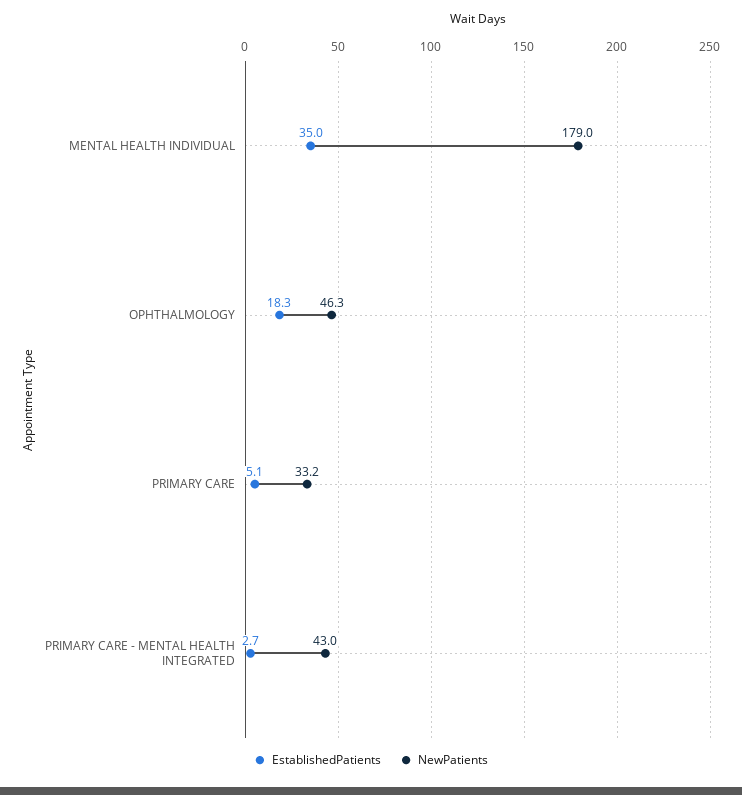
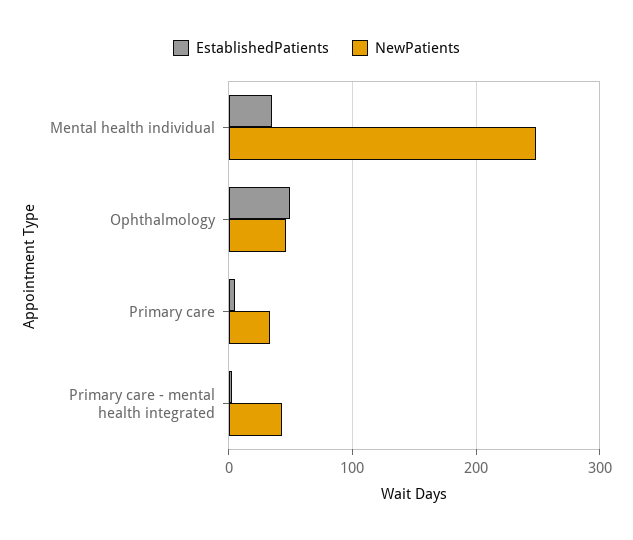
  {
    "EstablishedPatients": {
      "MENTAL HEALTH INDIVIDUAL": 35,
-     "OPHTHALMOLOGY": 18.3,
+     "OPHTHALMOLOGY": 50,
      "PRIMARY CARE": 5.1,
      "PRIMARY CARE - MENTAL HEALTH INTEGRATED": 2.7
    },
    "NewPatients": {
-     "MENTAL HEALTH INDIVIDUAL": 179,
+     "MENTAL HEALTH INDIVIDUAL": 250,
      "OPHTHALMOLOGY": 46.3,
      "PRIMARY CARE": 33.2,
      "PRIMARY CARE - MENTAL HEALTH INTEGRATED": 43
    }
  }

